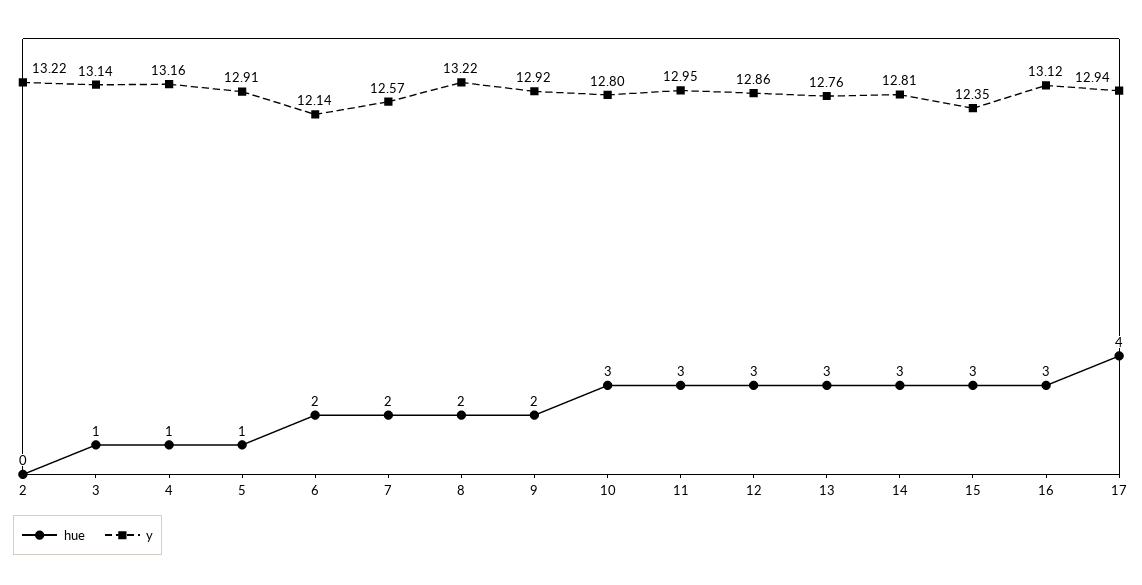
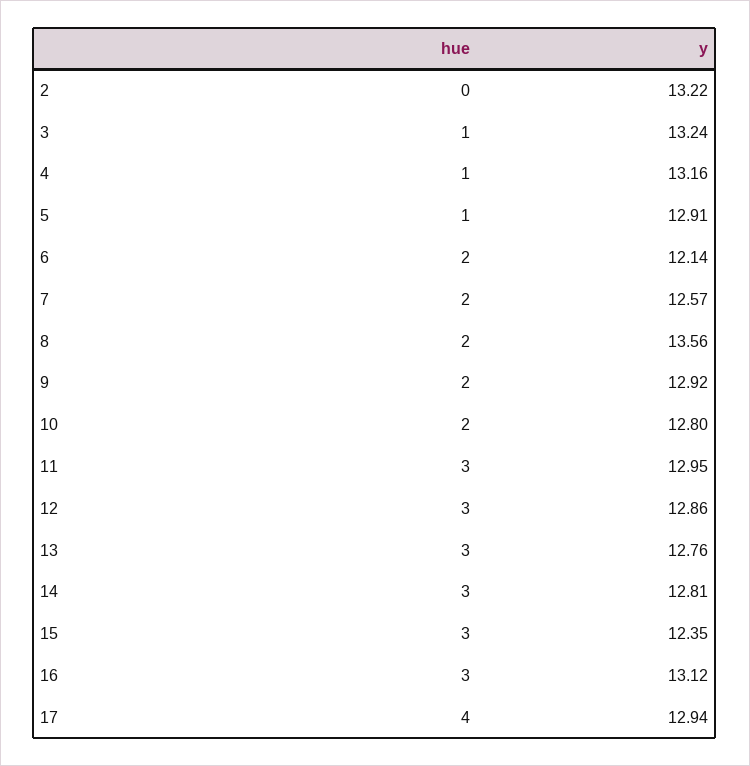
  {
    "hue": {
      "2": 0,
      "3": 1,
      "4": 1,
      "5": 1,
      "6": 2,
      "7": 2,
      "8": 2,
      "9": 2,
-     "10": 3,
+     "10": 2,
      "11": 3,
      "12": 3,
      "13": 3,
      "14": 3,
      "15": 3,
      "16": 3,
      "17": 4
    },
    "y": {
      "2": 13.22,
-     "3": 13.14,
+     "3": 13.24,
      "4": 13.16,
      "5": 12.91,
      "6": 12.14,
      "7": 12.57,
-     "8": 13.22,
+     "8": 13.56,
      "9": 12.92,
      "10": 12.8,
      "11": 12.95,
      "12": 12.86,
      "13": 12.76,
      "14": 12.81,
      "15": 12.35,
      "16": 13.12,
      "17": 12.94
    }
  }

